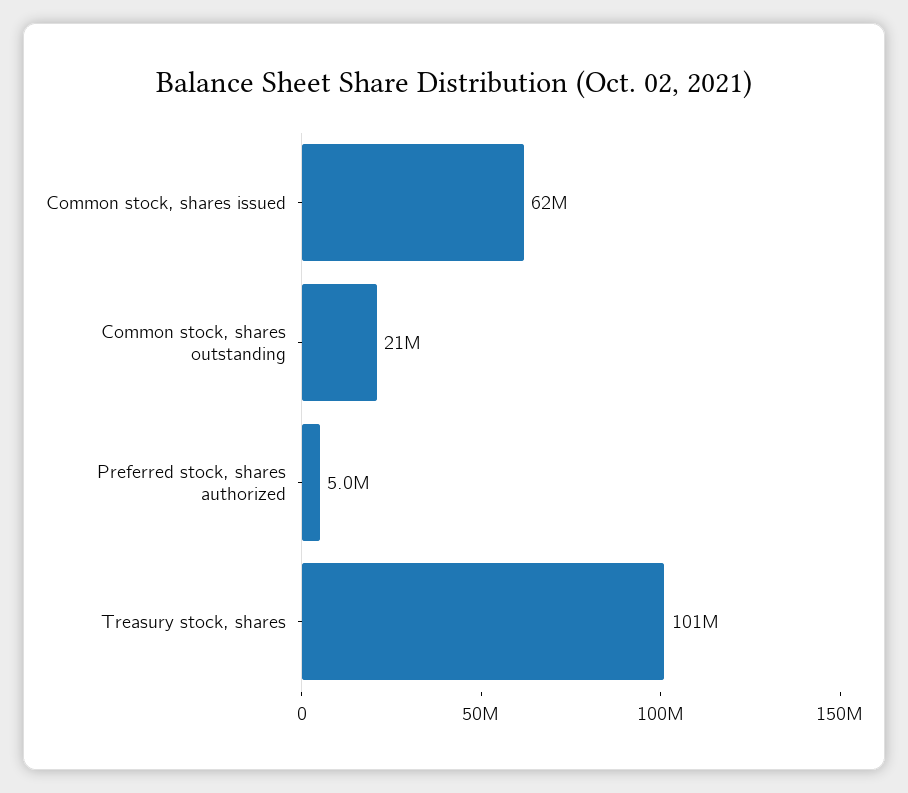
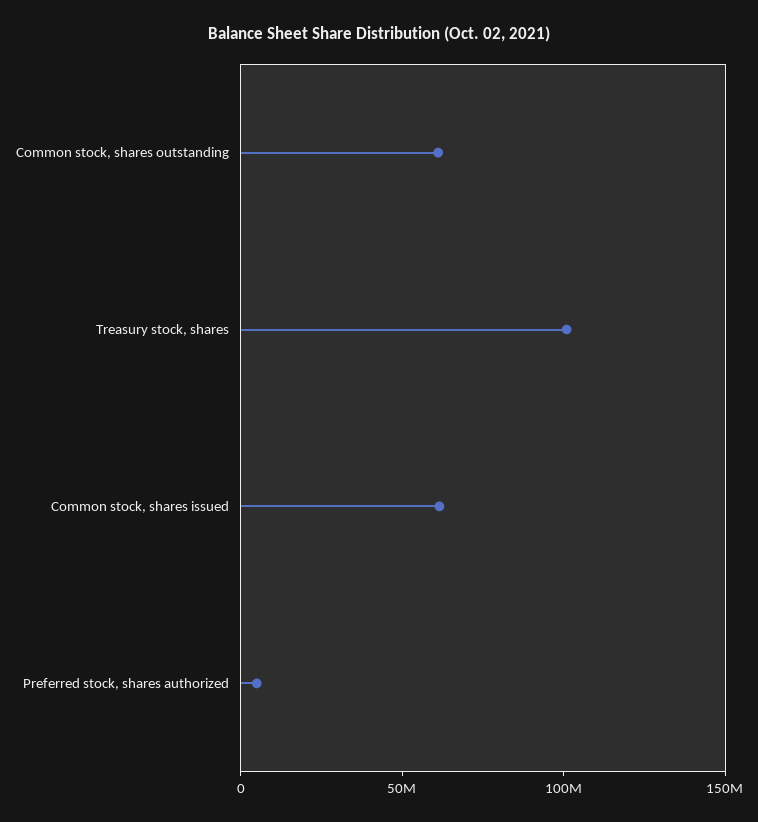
  {
    "Common stock, shares issued": 62000000,
-   "Common stock, shares outstanding": 21000000,
+   "Common stock, shares outstanding": 60000000,
    "Preferred stock, shares authorized": 5000000,
    "Treasury stock, shares": 101000000
  }

